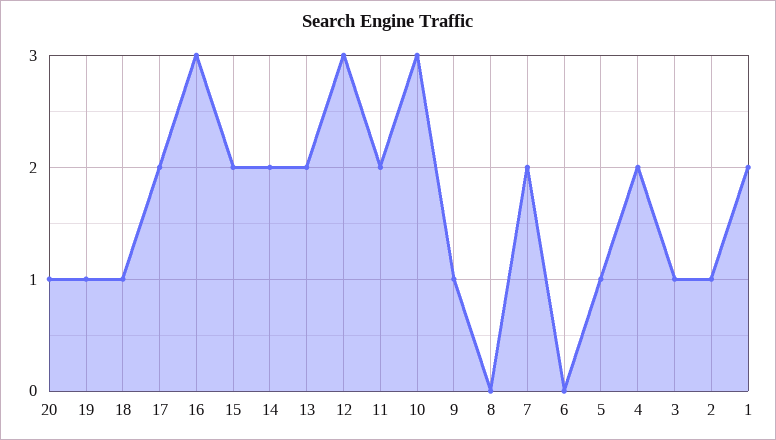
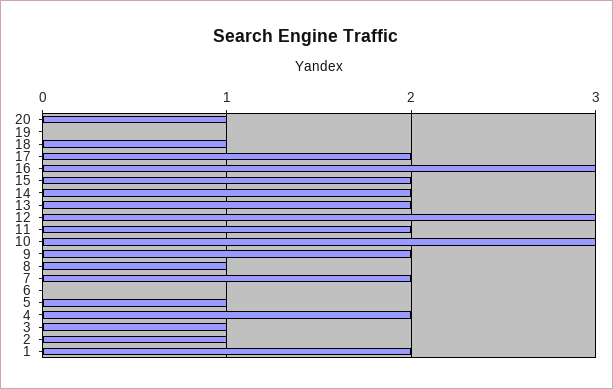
  {
    "20": 1,
-   "19": 1,
+   "19": 0,
    "18": 1,
    "17": 2,
    "16": 3,
    "15": 2,
    "14": 2,
    "13": 2,
    "12": 3,
    "11": 2,
    "10": 3,
-   "9": 1,
+   "9": 2,
-   "8": 0,
+   "8": 1,
    "7": 2,
    "6": 0,
    "5": 1,
    "4": 2,
    "3": 1,
    "2": 1,
    "1": 2
  }

